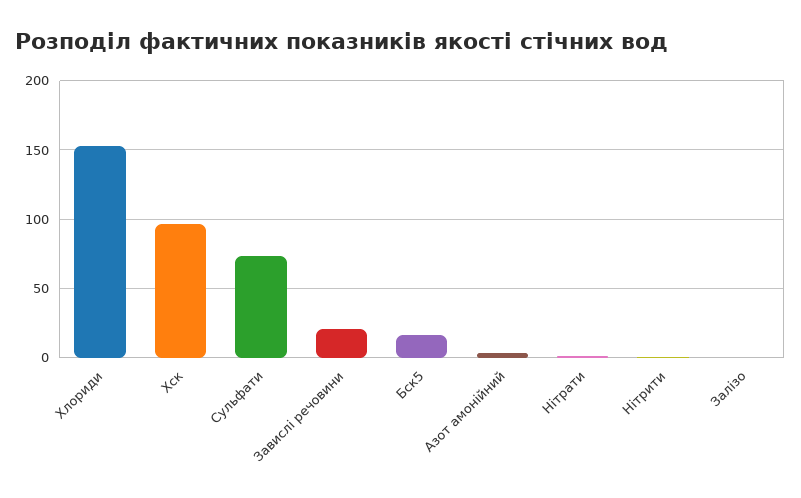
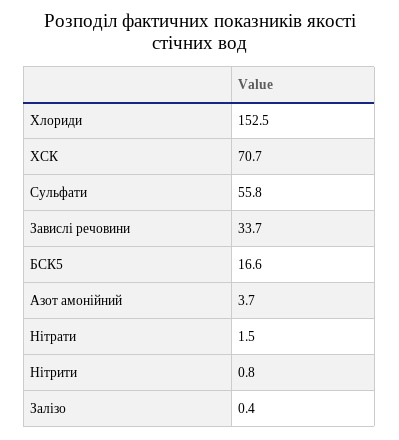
  {
    "Хлориди": 152.5,
-   "Хск": 95,
+   "Хск": 70.7,
-   "Сульфати": 75,
+   "Сульфати": 55.8,
-   "Завислі речовини": 20,
+   "Завислі речовини": 33.7,
    "Бск5": 16.6,
    "Азот амонійний": 3.7,
    "Нітрати": 1.5,
    "Нітрити": 0.8,
    "Залізо": 0.4
  }

